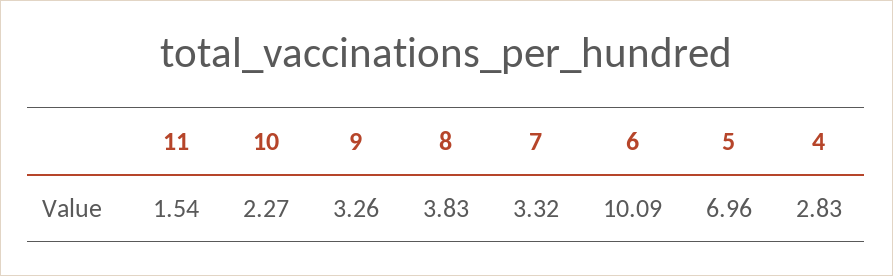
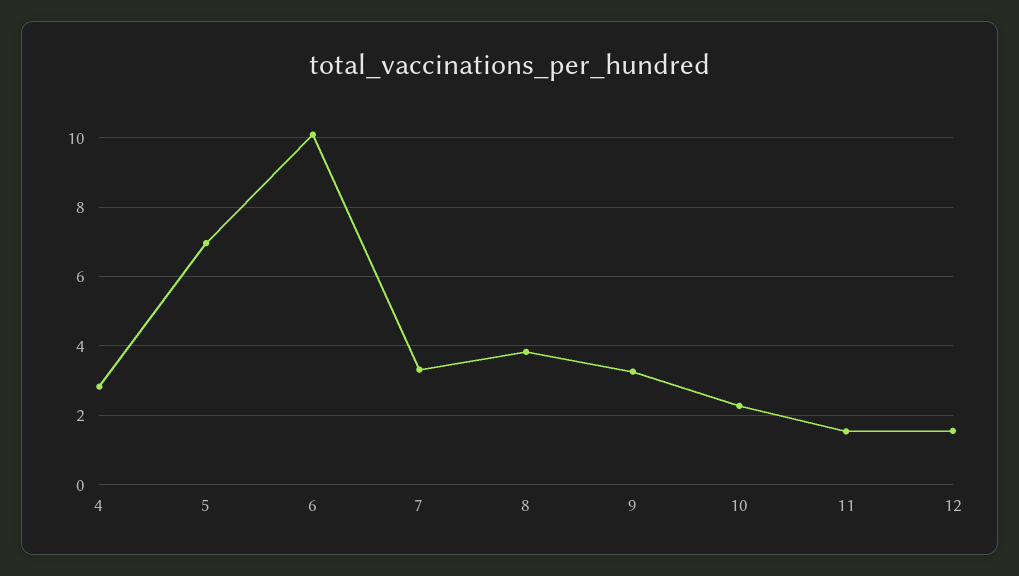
  {
    "11": 1.54,
    "10": 2.27,
    "9": 3.26,
    "8": 3.83,
    "7": 3.32,
    "6": 10.09,
    "5": 6.96,
-   "4": 2.83
+   "4": 2.83,
+   "12": 1.6
  }

